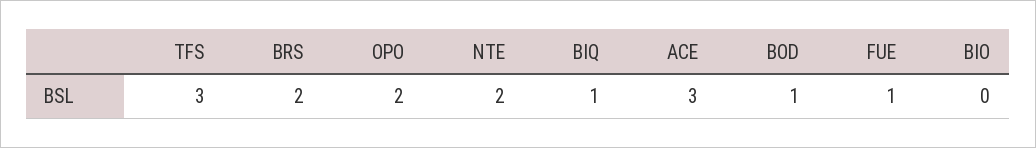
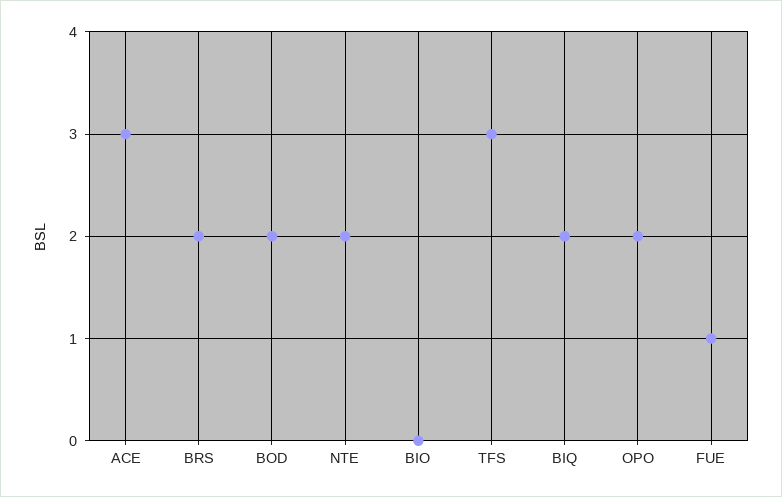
  {
    "TFS": 3,
    "BRS": 2,
    "OPO": 2,
    "NTE": 2,
-   "BIQ": 1,
+   "BIQ": 2,
    "ACE": 3,
-   "BOD": 1,
+   "BOD": 2,
    "FUE": 1,
    "BIO": 0
  }

